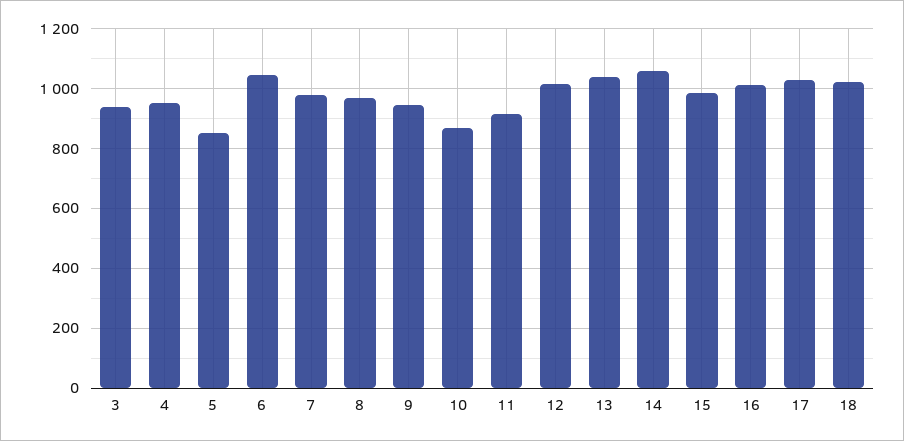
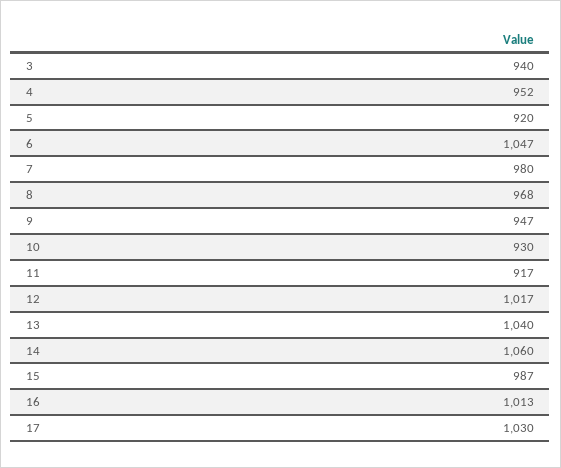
  {
    "3": 940,
    "4": 952,
-   "5": 850,
+   "5": 920,
    "6": 1047,
    "7": 980,
    "8": 968,
    "9": 947,
-   "10": 875,
+   "10": 930,
    "11": 917,
    "12": 1017,
    "13": 1040,
    "14": 1060,
    "15": 987,
    "16": 1013,
-   "17": 1030,
+   "17": 1030
-   "18": 1025
  }

